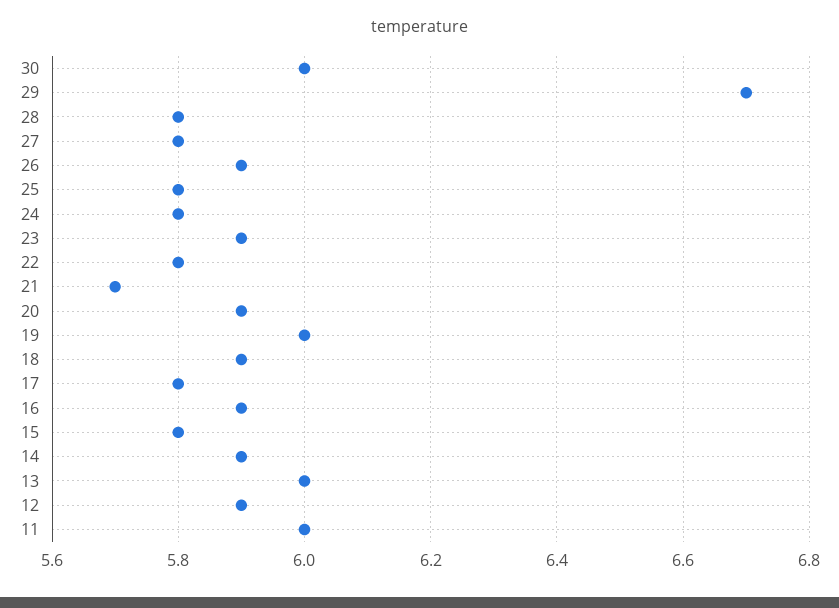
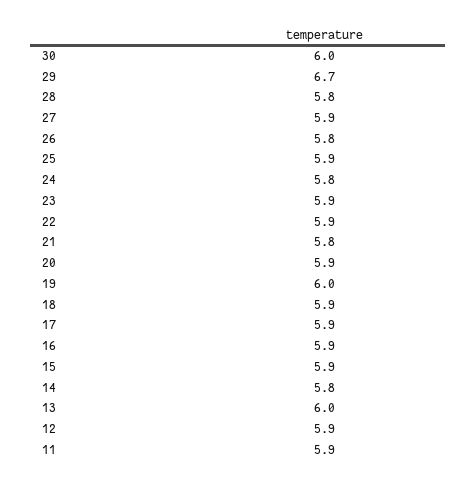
  {
    "30": 6,
    "29": 6.7,
    "28": 5.8,
-   "27": 5.8,
+   "27": 5.9,
-   "26": 5.9,
+   "26": 5.8,
-   "25": 5.8,
+   "25": 5.9,
    "24": 5.8,
    "23": 5.9,
-   "22": 5.8,
+   "22": 5.9,
-   "21": 5.7,
+   "21": 5.8,
    "20": 5.9,
    "19": 6,
    "18": 5.9,
-   "17": 5.8,
+   "17": 5.9,
    "16": 5.9,
-   "15": 5.8,
+   "15": 5.9,
-   "14": 5.9,
+   "14": 5.8,
    "13": 6,
    "12": 5.9,
-   "11": 6
+   "11": 5.9
  }

